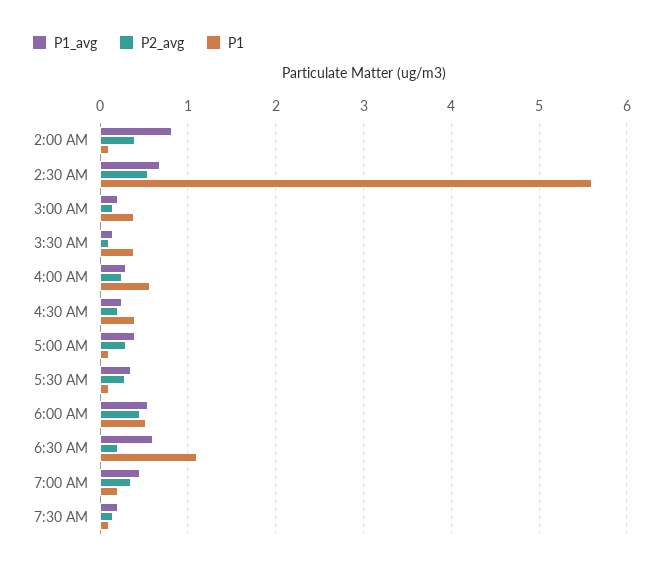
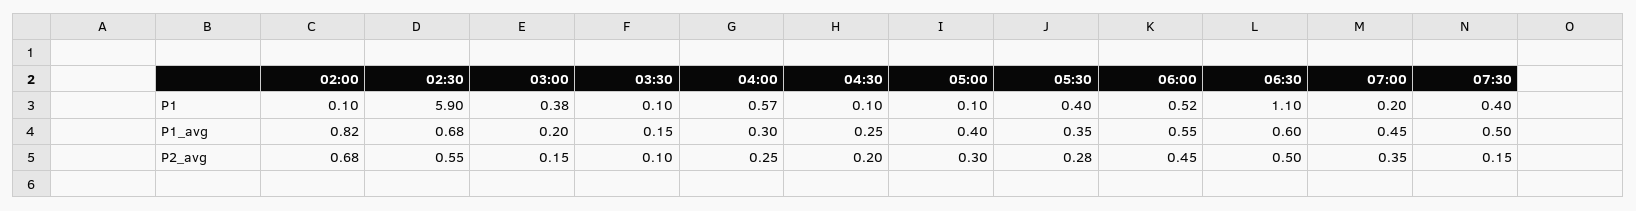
  {
    "P1_avg": {
      "2:00 AM": 0.82,
      "2:30 AM": 0.68,
      "3:00 AM": 0.2,
      "3:30 AM": 0.15,
      "4:00 AM": 0.3,
      "4:30 AM": 0.25,
      "5:00 AM": 0.4,
      "5:30 AM": 0.35,
      "6:00 AM": 0.55,
      "6:30 AM": 0.6,
      "7:00 AM": 0.45,
-     "7:30 AM": 0.2
+     "7:30 AM": 0.5
    },
    "P2_avg": {
-     "2:00 AM": 0.4,
+     "2:00 AM": 0.68,
      "2:30 AM": 0.55,
      "3:00 AM": 0.15,
      "3:30 AM": 0.1,
      "4:00 AM": 0.25,
      "4:30 AM": 0.2,
      "5:00 AM": 0.3,
      "5:30 AM": 0.28,
      "6:00 AM": 0.45,
-     "6:30 AM": 0.2,
+     "6:30 AM": 0.5,
      "7:00 AM": 0.35,
      "7:30 AM": 0.15
    },
    "P1": {
      "2:00 AM": 0.1,
-     "2:30 AM": 5.6,
+     "2:30 AM": 5.9,
      "3:00 AM": 0.38,
-     "3:30 AM": 0.4,
+     "3:30 AM": 0.1,
      "4:00 AM": 0.57,
-     "4:30 AM": 0.4,
+     "4:30 AM": 0.1,
      "5:00 AM": 0.1,
-     "5:30 AM": 0.1,
+     "5:30 AM": 0.4,
      "6:00 AM": 0.52,
      "6:30 AM": 1.1,
      "7:00 AM": 0.2,
-     "7:30 AM": 0.1
+     "7:30 AM": 0.4
    }
  }

